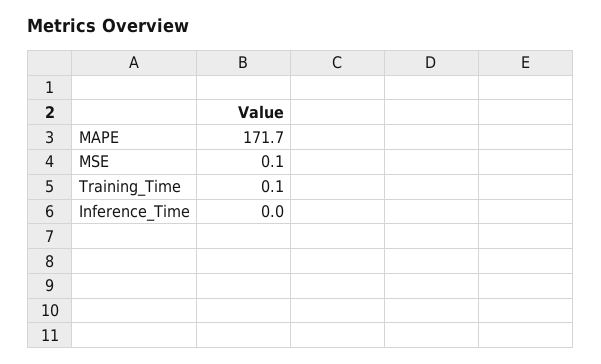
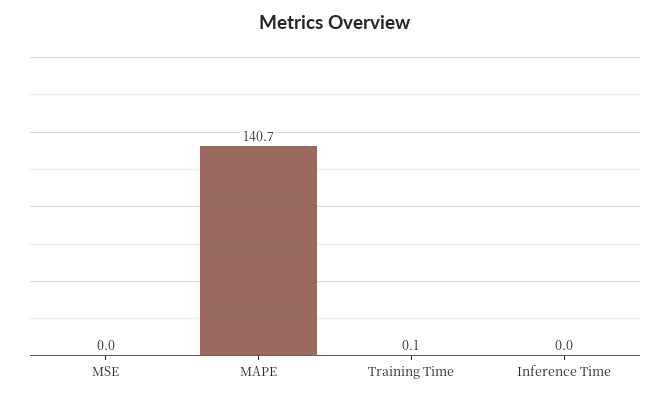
  {
-   "MAPE": 171.7,
+   "MAPE": 140.7,
-   "MSE": 0.1,
+   "MSE": 0,
    "Training_Time": 0.1,
    "Inference_Time": 0
  }

